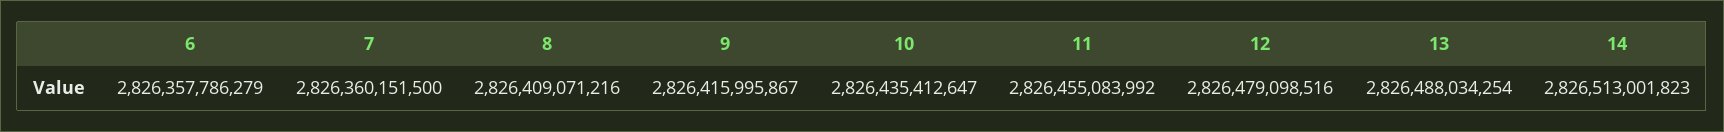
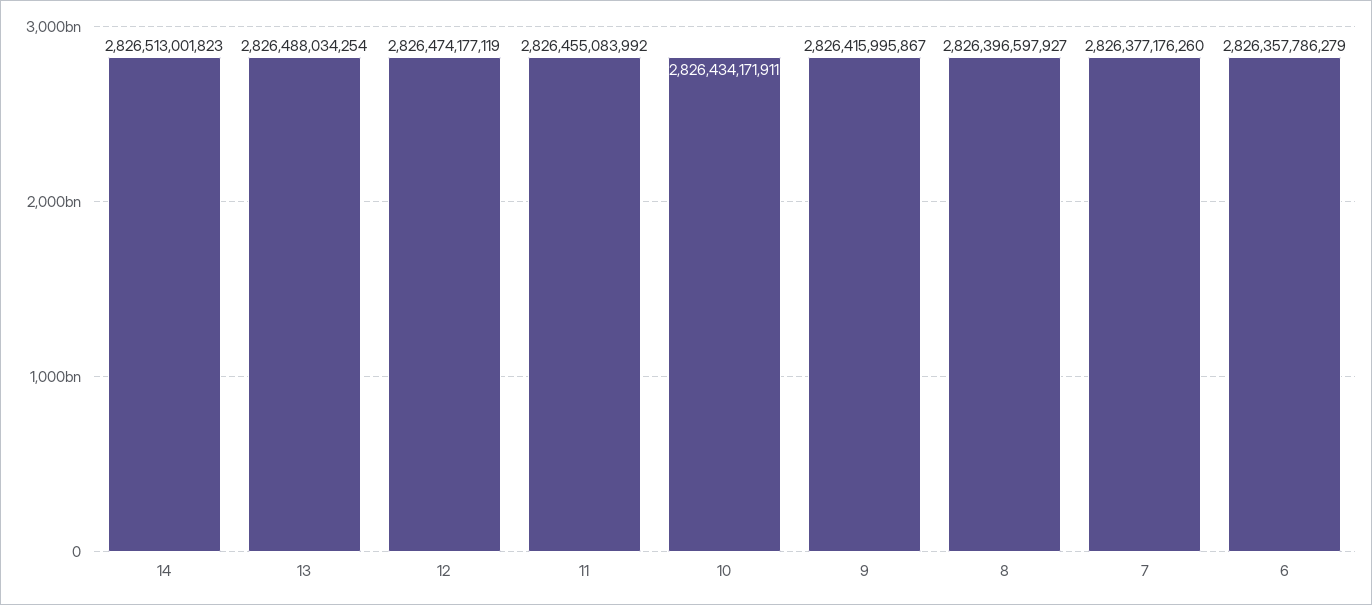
  {
    "6": 2826357786279,
-   "7": 2826360151500,
+   "7": 2826377176260,
-   "8": 2826409071216,
+   "8": 2826396597927,
    "9": 2826415995867,
-   "10": 2826435412647,
+   "10": 2826434171911,
    "11": 2826455083992,
-   "12": 2826479098516,
+   "12": 2826474177119,
    "13": 2826488034254,
    "14": 2826513001823
  }

